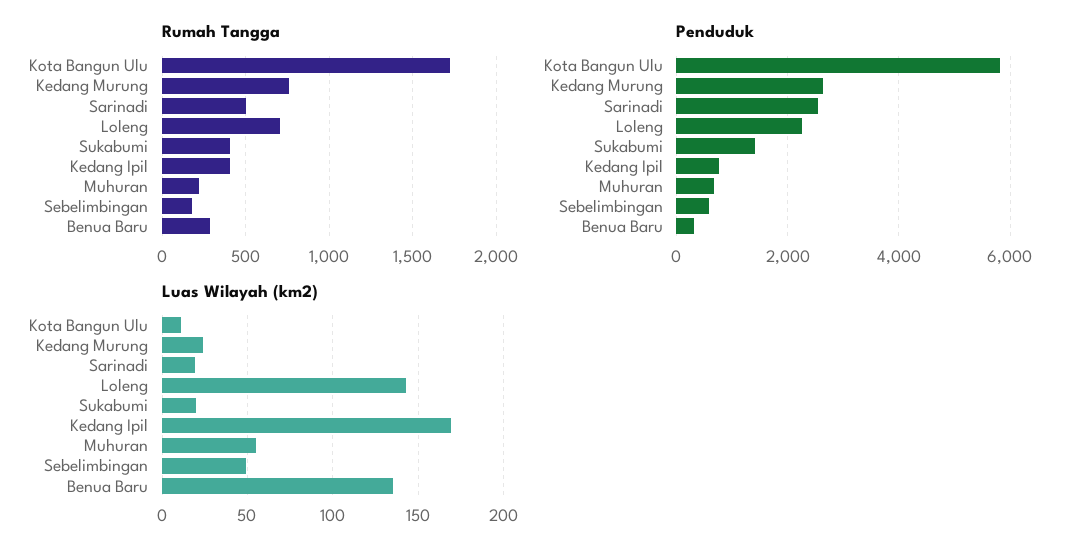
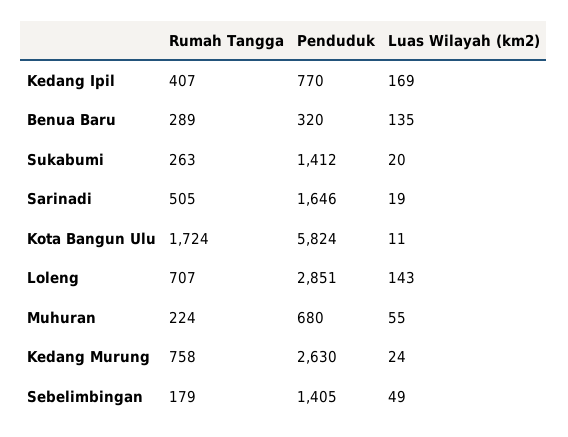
  {
    "Rumah Tangga": {
      "Kota Bangun Ulu": 1724,
      "Kedang Murung": 758,
      "Sarinadi": 505,
      "Loleng": 707,
-     "Sukabumi": 400,
+     "Sukabumi": 263,
      "Kedang Ipil": 407,
      "Muhuran": 224,
      "Sebelimbingan": 179,
      "Benua Baru": 289
    },
    "Penduduk": {
      "Kota Bangun Ulu": 5824,
      "Kedang Murung": 2630,
-     "Sarinadi": 2600,
+     "Sarinadi": 1646,
-     "Loleng": 2200,
+     "Loleng": 2851,
      "Sukabumi": 1412,
      "Kedang Ipil": 770,
      "Muhuran": 680,
-     "Sebelimbingan": 600,
+     "Sebelimbingan": 1405,
      "Benua Baru": 320
    },
    "Luas Wilayah (km2)": {
      "Kota Bangun Ulu": 11,
      "Kedang Murung": 24,
      "Sarinadi": 19,
      "Loleng": 143,
      "Sukabumi": 20,
      "Kedang Ipil": 169,
      "Muhuran": 55,
      "Sebelimbingan": 49,
      "Benua Baru": 135
    }
  }

